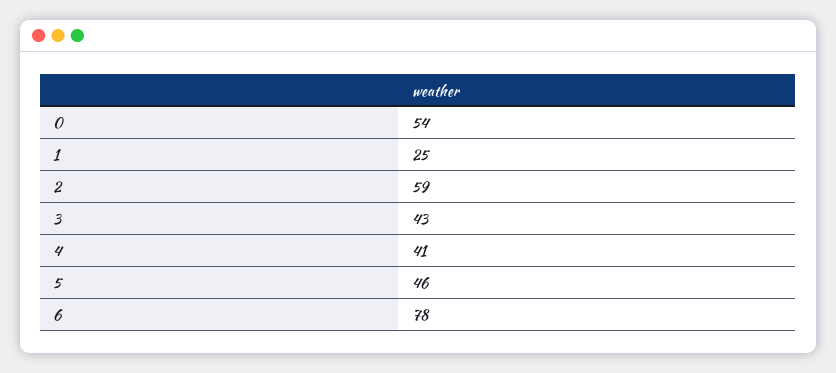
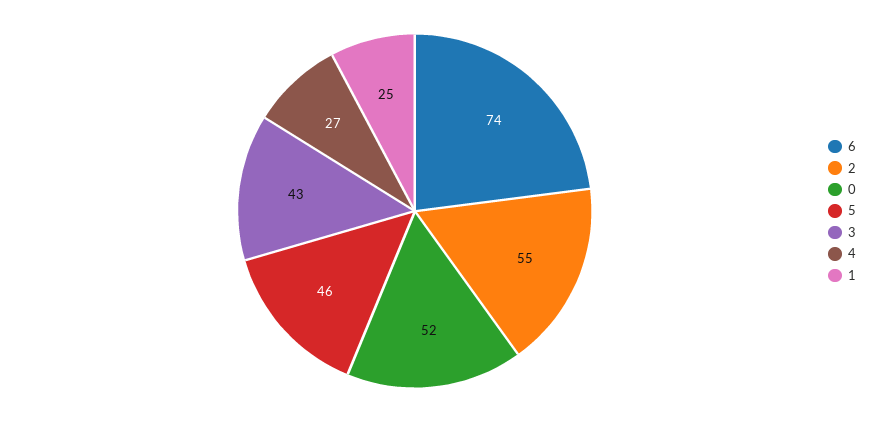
  {
-   "0": 54,
+   "0": 52,
    "1": 25,
-   "2": 59,
+   "2": 55,
    "3": 43,
-   "4": 41,
+   "4": 27,
    "5": 46,
-   "6": 78
+   "6": 74
  }

